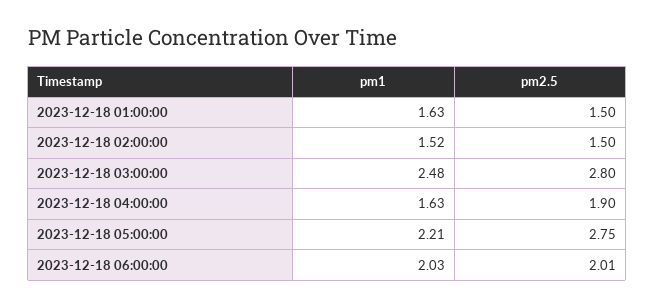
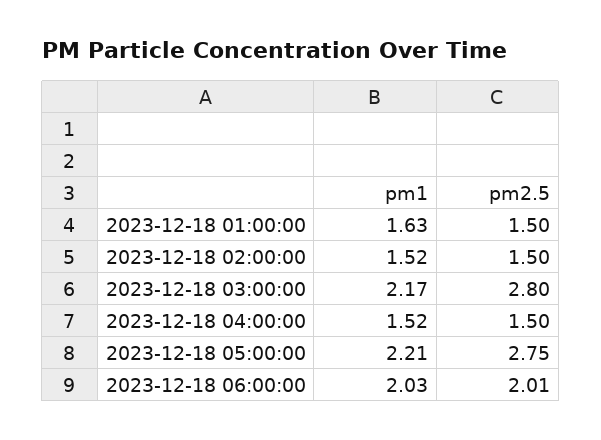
  {
    "pm1": {
      "2023-12-18 01:00:00": 1.63,
      "2023-12-18 02:00:00": 1.52,
-     "2023-12-18 03:00:00": 2.48,
+     "2023-12-18 03:00:00": 2.17,
-     "2023-12-18 04:00:00": 1.63,
+     "2023-12-18 04:00:00": 1.52,
      "2023-12-18 05:00:00": 2.21,
      "2023-12-18 06:00:00": 2.03
    },
    "pm2.5": {
      "2023-12-18 01:00:00": 1.5,
      "2023-12-18 02:00:00": 1.5,
      "2023-12-18 03:00:00": 2.8,
-     "2023-12-18 04:00:00": 1.9,
+     "2023-12-18 04:00:00": 1.5,
      "2023-12-18 05:00:00": 2.75,
      "2023-12-18 06:00:00": 2.01
    }
  }

